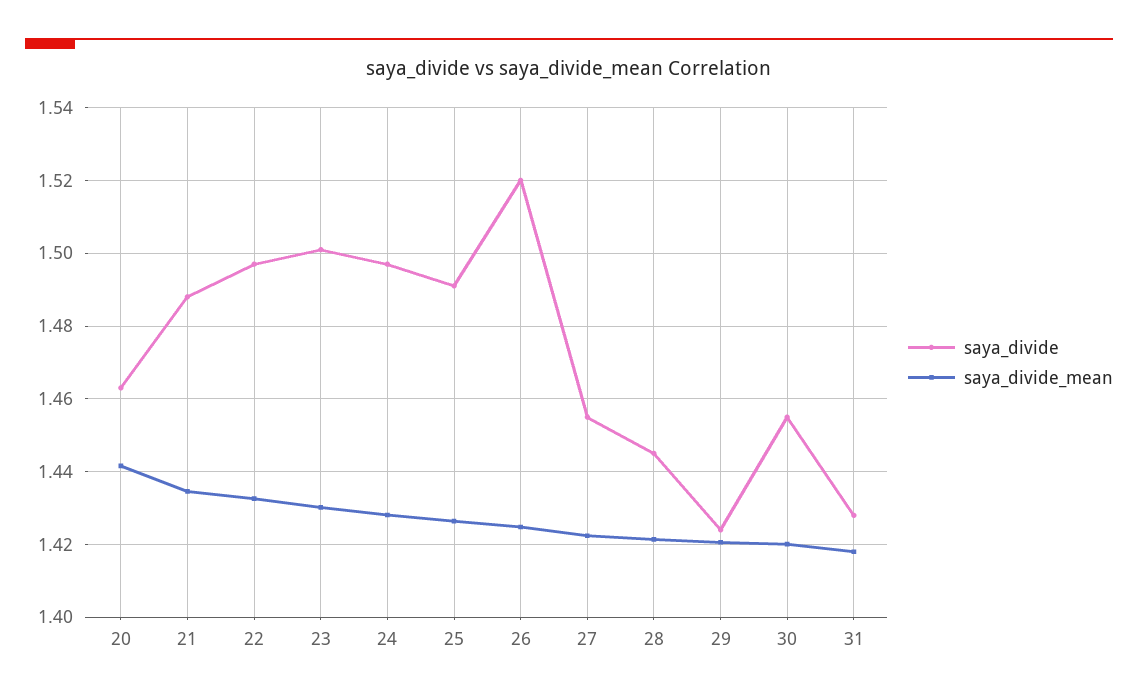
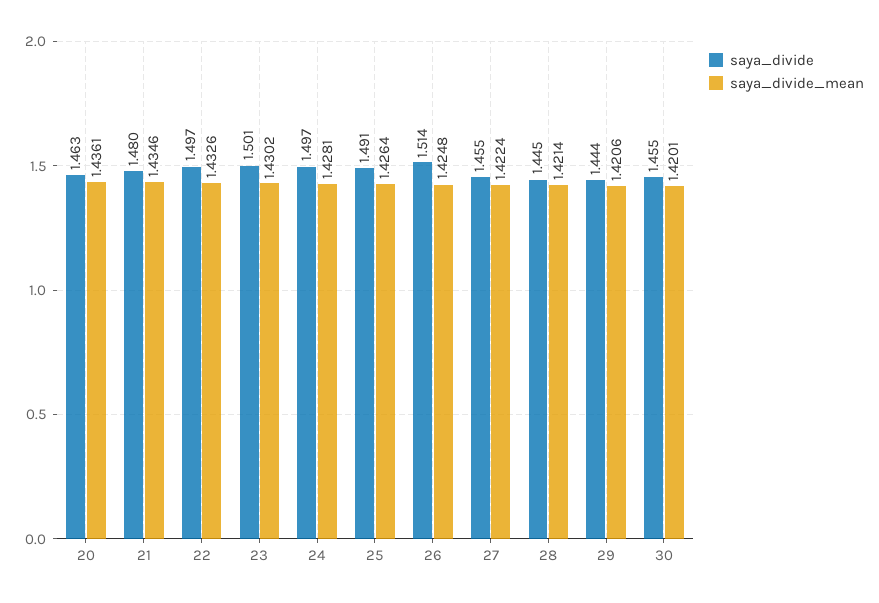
  {
    "saya_divide": {
      "20": 1.463,
-     "21": 1.488,
+     "21": 1.48,
      "22": 1.497,
      "23": 1.501,
      "24": 1.497,
      "25": 1.491,
-     "26": 1.52,
+     "26": 1.514,
      "27": 1.455,
      "28": 1.445,
-     "29": 1.424,
+     "29": 1.444,
-     "30": 1.455,
+     "30": 1.455
-     "31": 1.428
    },
    "saya_divide_mean": {
-     "20": 1.442,
+     "20": 1.4361,
      "21": 1.4346,
      "22": 1.4326,
      "23": 1.4302,
      "24": 1.4281,
      "25": 1.4264,
      "26": 1.4248,
      "27": 1.4224,
      "28": 1.4214,
      "29": 1.4206,
-     "30": 1.4201,
+     "30": 1.4201
-     "31": 1.418
    }
  }

